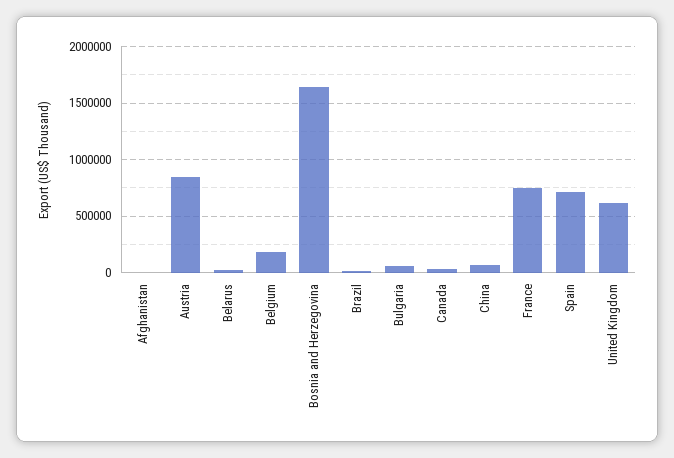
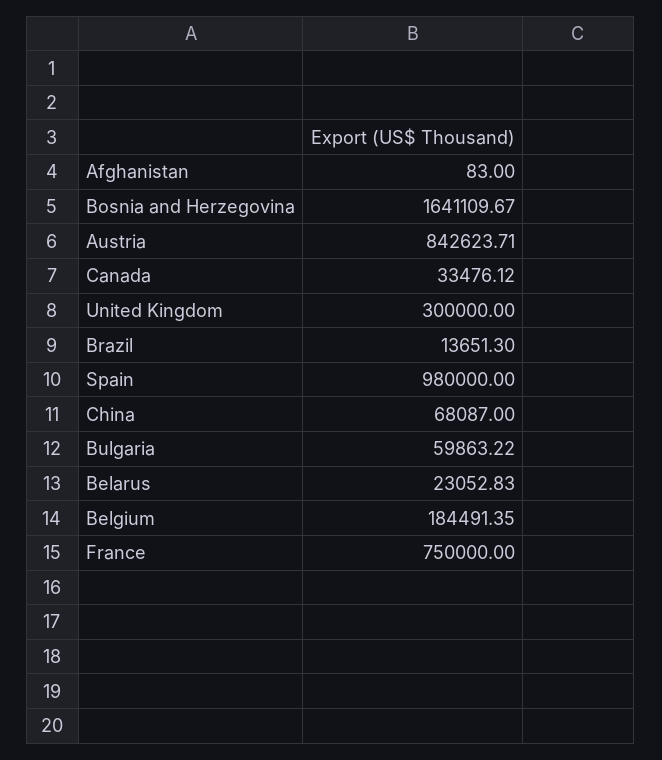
  {
    "Afghanistan": 83,
    "Austria": 842623.71,
    "Belarus": 23052.83,
    "Belgium": 184491.35,
    "Bosnia and Herzegovina": 1641109.67,
    "Brazil": 13651.3,
    "Bulgaria": 59863.22,
    "Canada": 33476.12,
    "China": 68087,
    "France": 750000,
-   "Spain": 700000,
+   "Spain": 980000,
-   "United Kingdom": 600000
+   "United Kingdom": 300000
  }

